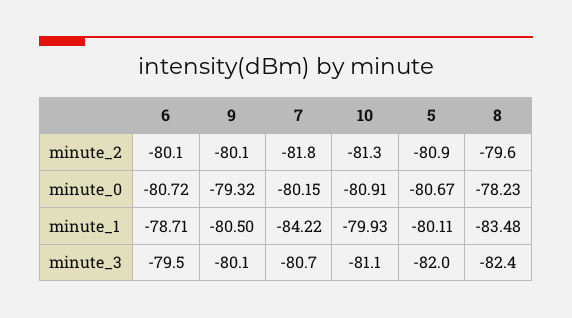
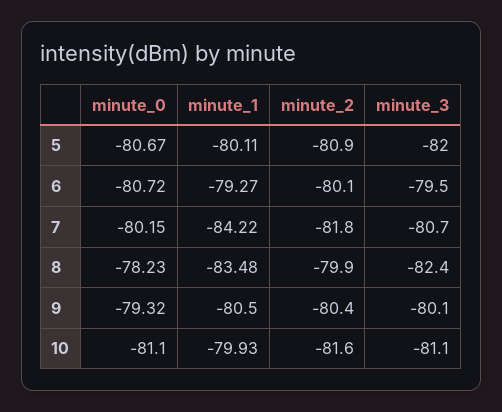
  {
    "6": {
      "minute_2": -80.1,
      "minute_0": -80.72,
-     "minute_1": -78.71,
+     "minute_1": -79.27,
      "minute_3": -79.5
    },
    "9": {
-     "minute_2": -80.1,
+     "minute_2": -80.4,
      "minute_0": -79.32,
      "minute_1": -80.5,
      "minute_3": -80.1
    },
    "7": {
      "minute_2": -81.8,
      "minute_0": -80.15,
      "minute_1": -84.22,
      "minute_3": -80.7
    },
    "10": {
-     "minute_2": -81.3,
+     "minute_2": -81.6,
-     "minute_0": -80.91,
+     "minute_0": -81.1,
      "minute_1": -79.93,
      "minute_3": -81.1
    },
    "5": {
      "minute_2": -80.9,
      "minute_0": -80.67,
      "minute_1": -80.11,
      "minute_3": -82
    },
    "8": {
-     "minute_2": -79.6,
+     "minute_2": -79.9,
      "minute_0": -78.23,
      "minute_1": -83.48,
      "minute_3": -82.4
    }
  }

